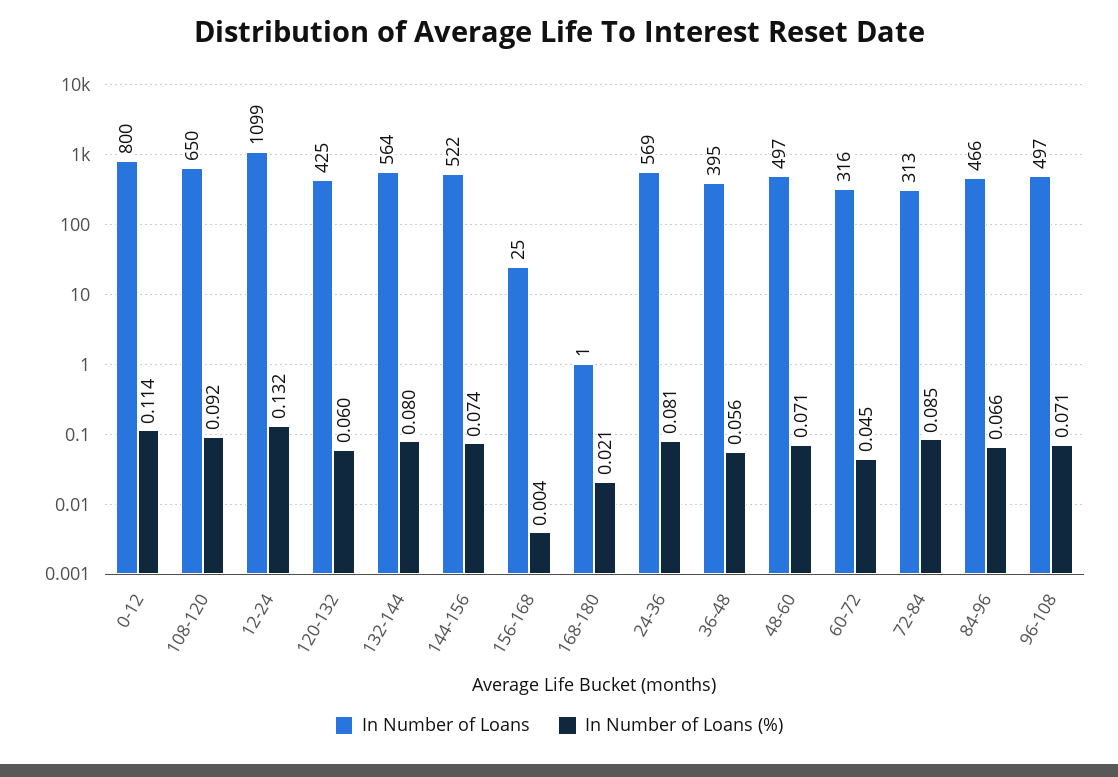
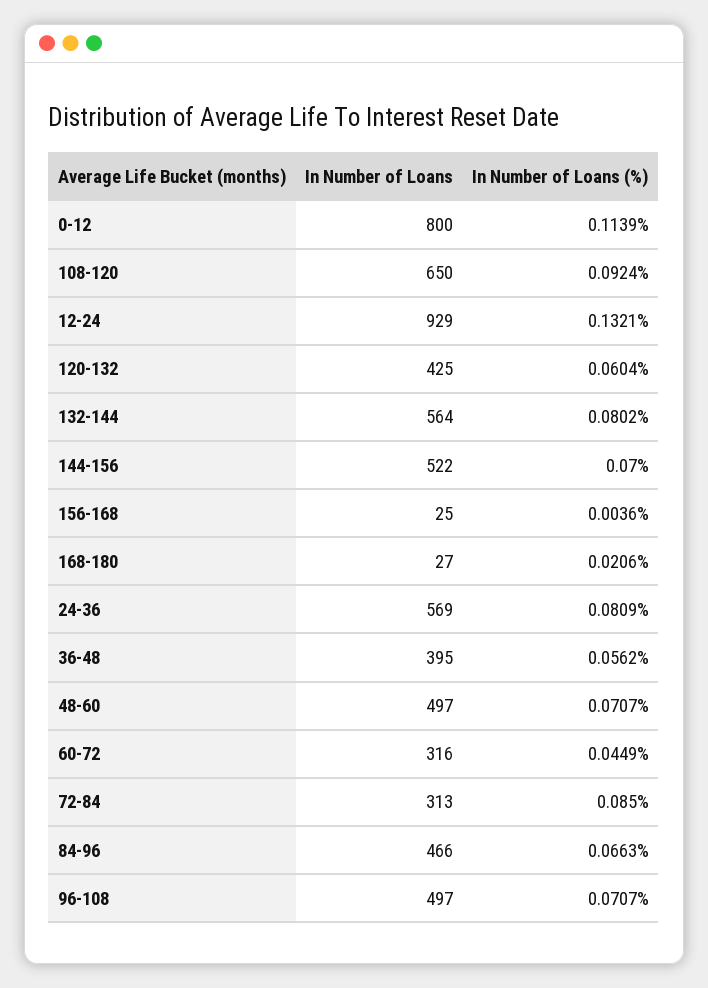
  {
    "In Number of Loans": {
      "0-12": 800,
      "108-120": 650,
-     "12-24": 1099,
+     "12-24": 929,
      "120-132": 425,
      "132-144": 564,
      "144-156": 522,
      "156-168": 25,
-     "168-180": 1,
+     "168-180": 27,
      "24-36": 569,
      "36-48": 395,
      "48-60": 497,
      "60-72": 316,
      "72-84": 313,
      "84-96": 466,
      "96-108": 497
    },
    "In Number of Loans (%)": {
      "0-12": 0.1139,
      "108-120": 0.0924,
      "12-24": 0.1321,
      "120-132": 0.0604,
      "132-144": 0.0802,
-     "144-156": 0.074,
+     "144-156": 0.07,
      "156-168": 0.0036,
      "168-180": 0.0206,
      "24-36": 0.0809,
      "36-48": 0.0562,
      "48-60": 0.0707,
      "60-72": 0.0449,
      "72-84": 0.085,
      "84-96": 0.0663,
      "96-108": 0.0707
    }
  }

